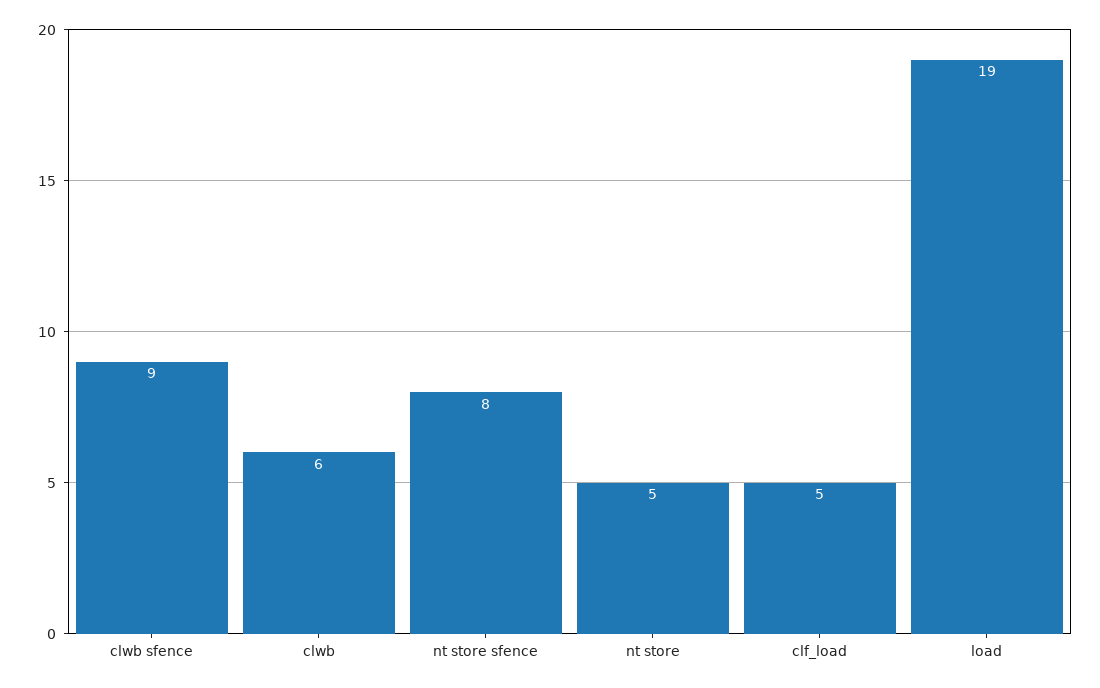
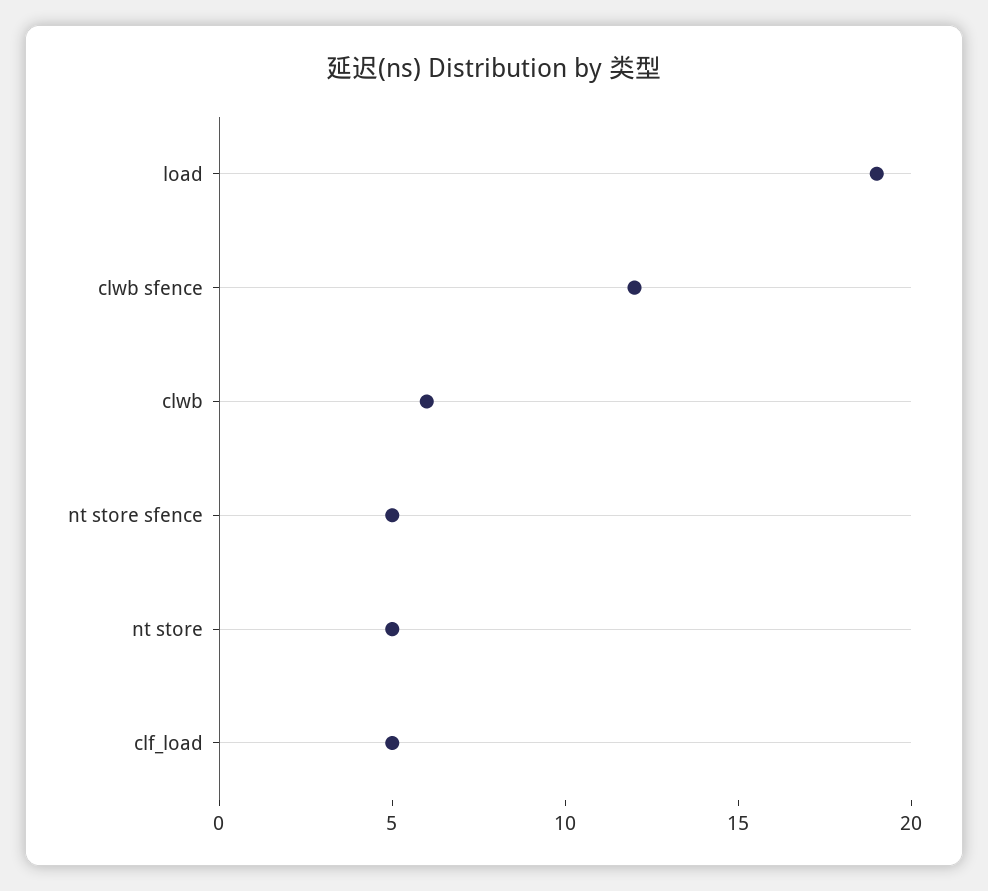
  {
-   "clwb sfence": 9,
+   "clwb sfence": 12,
    "clwb": 6,
-   "nt store sfence": 8,
+   "nt store sfence": 5,
    "nt store": 5,
    "clf_load": 5,
    "load": 19
  }

